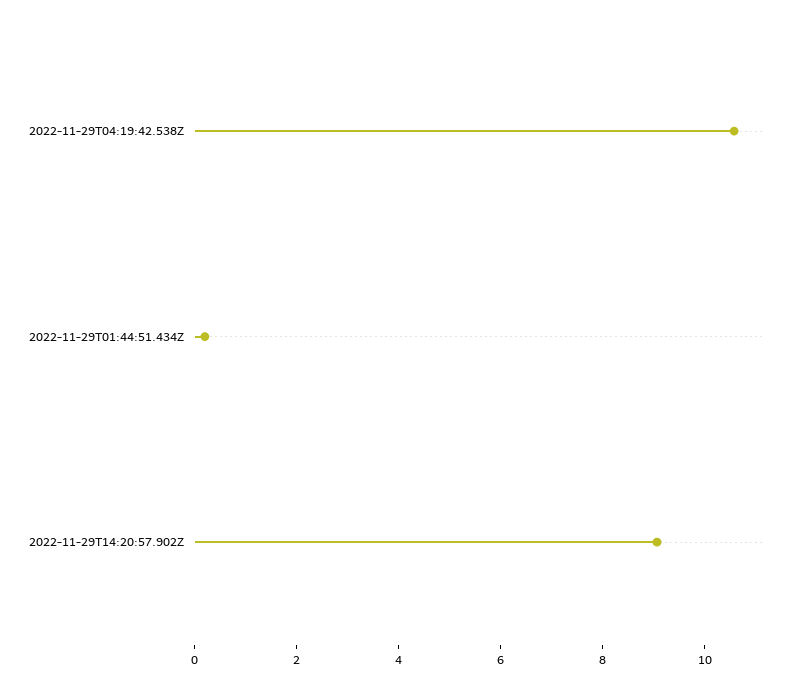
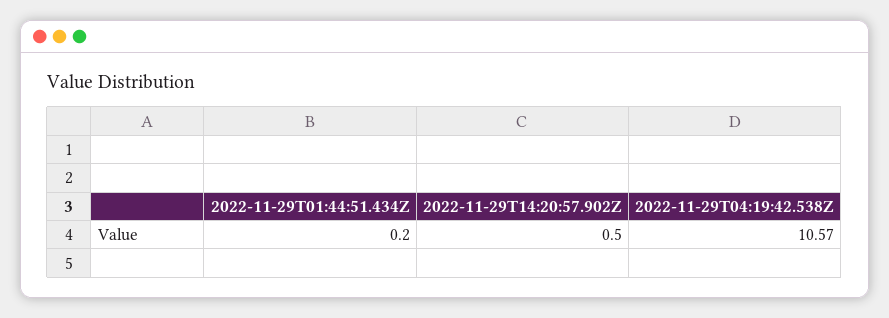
  {
    "2022-11-29T04:19:42.538Z": 10.57,
    "2022-11-29T01:44:51.434Z": 0.2,
-   "2022-11-29T14:20:57.902Z": 9
+   "2022-11-29T14:20:57.902Z": 0.5
  }

